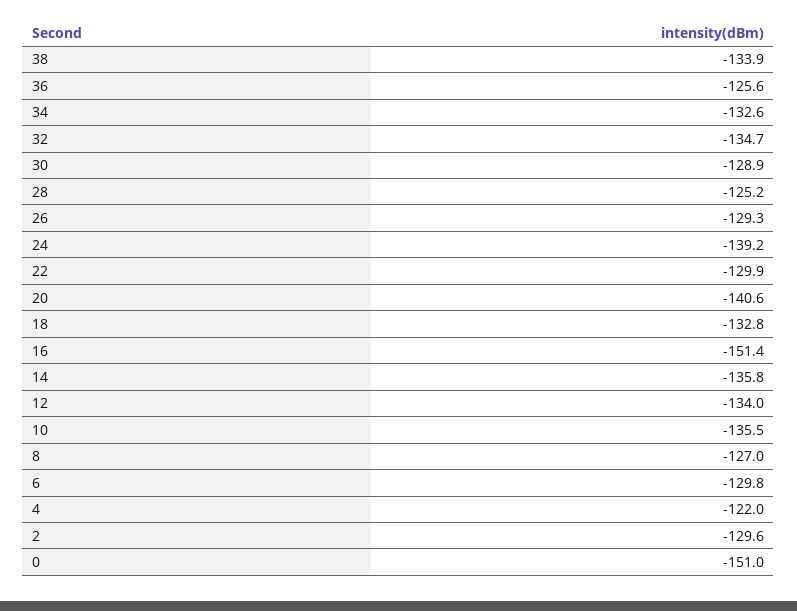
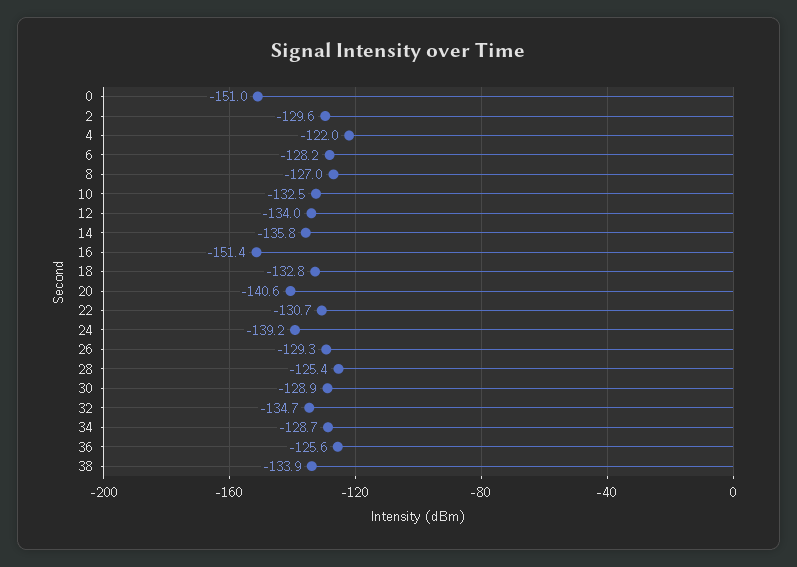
  {
    "38": -133.9,
    "36": -125.6,
-   "34": -132.6,
+   "34": -128.7,
    "32": -134.7,
    "30": -128.9,
-   "28": -125.2,
+   "28": -125.4,
    "26": -129.3,
    "24": -139.2,
-   "22": -129.9,
+   "22": -130.7,
    "20": -140.6,
    "18": -132.8,
    "16": -151.4,
    "14": -135.8,
    "12": -134,
-   "10": -135.5,
+   "10": -132.5,
    "8": -127,
-   "6": -129.8,
+   "6": -128.2,
    "4": -122,
    "2": -129.6,
    "0": -151
  }

